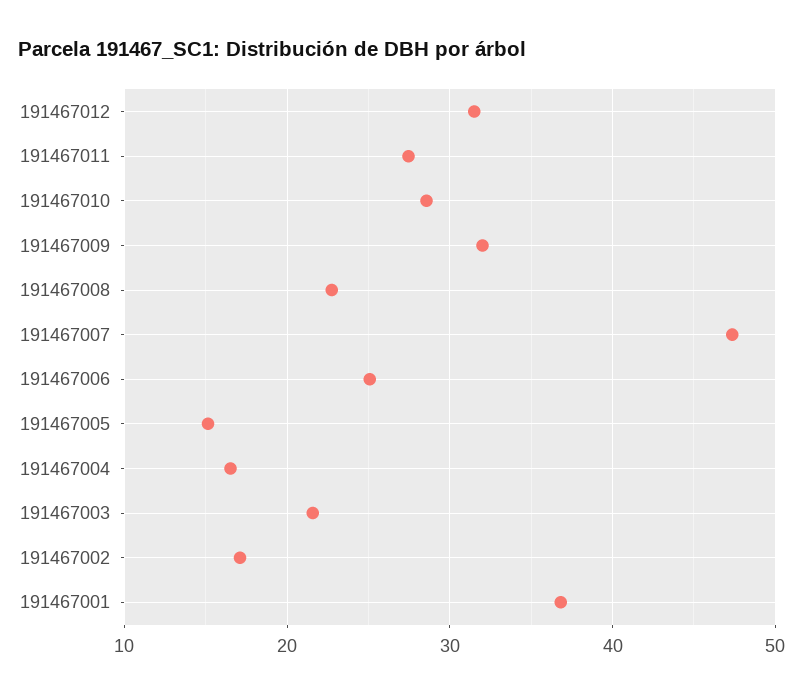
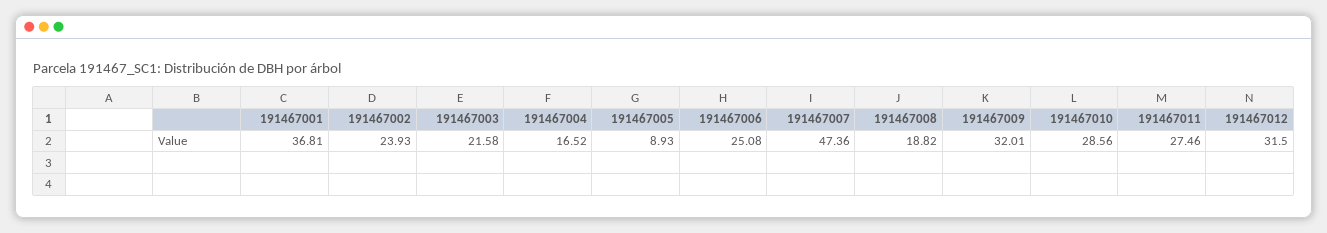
  {
    "191467012": 31.5,
    "191467011": 27.46,
    "191467010": 28.56,
    "191467009": 32.01,
-   "191467008": 23,
+   "191467008": 18.82,
    "191467007": 47.36,
    "191467006": 25.08,
-   "191467005": 15,
+   "191467005": 8.93,
    "191467004": 16.52,
    "191467003": 21.58,
-   "191467002": 17,
+   "191467002": 23.93,
    "191467001": 36.81
  }

